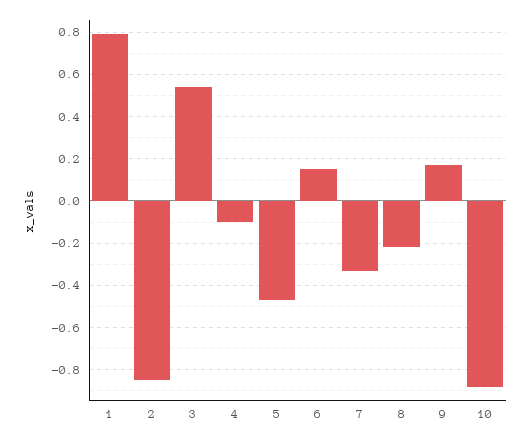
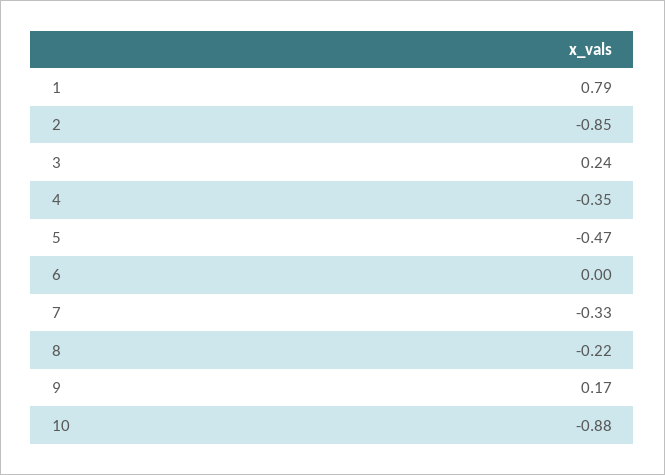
  {
    "1": 0.79,
    "2": -0.85,
-   "3": 0.55,
+   "3": 0.24,
-   "4": -0.1,
+   "4": -0.35,
    "5": -0.47,
-   "6": 0.15,
+   "6": 0,
    "7": -0.33,
    "8": -0.22,
    "9": 0.17,
    "10": -0.88
  }

